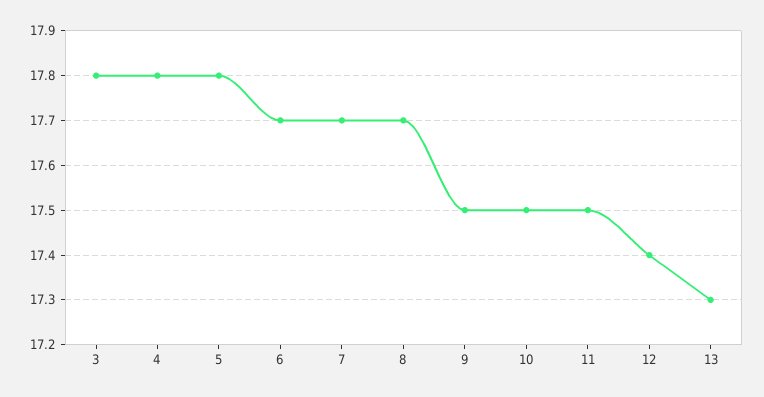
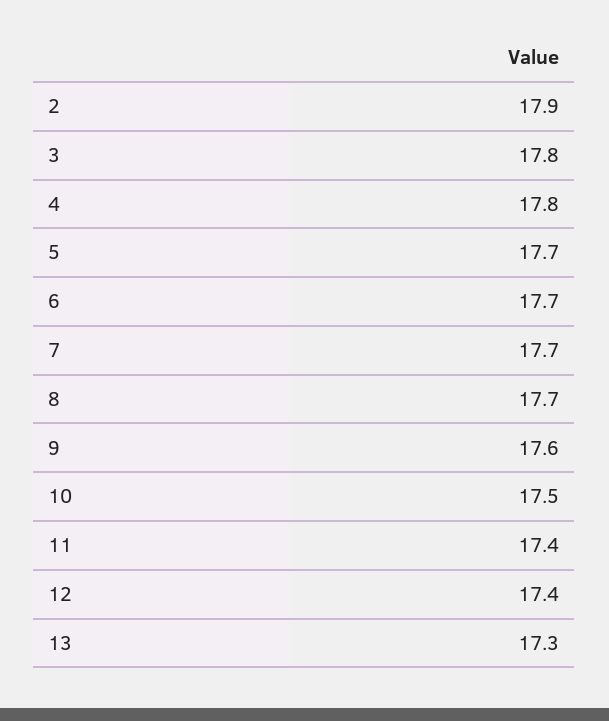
  {
    "3": 17.8,
    "4": 17.8,
-   "5": 17.8,
+   "5": 17.7,
    "6": 17.7,
    "7": 17.7,
    "8": 17.7,
-   "9": 17.5,
+   "9": 17.6,
    "10": 17.5,
-   "11": 17.5,
+   "11": 17.4,
    "12": 17.4,
-   "13": 17.3
+   "13": 17.3,
+   "2": 17.9
  }

